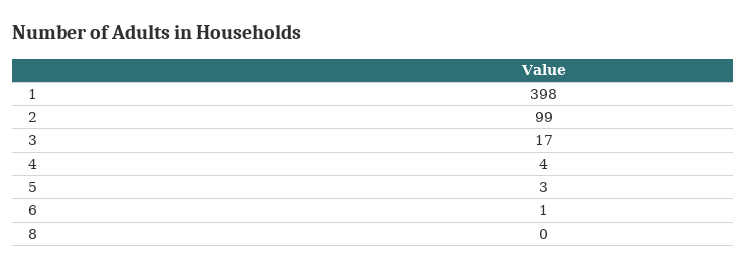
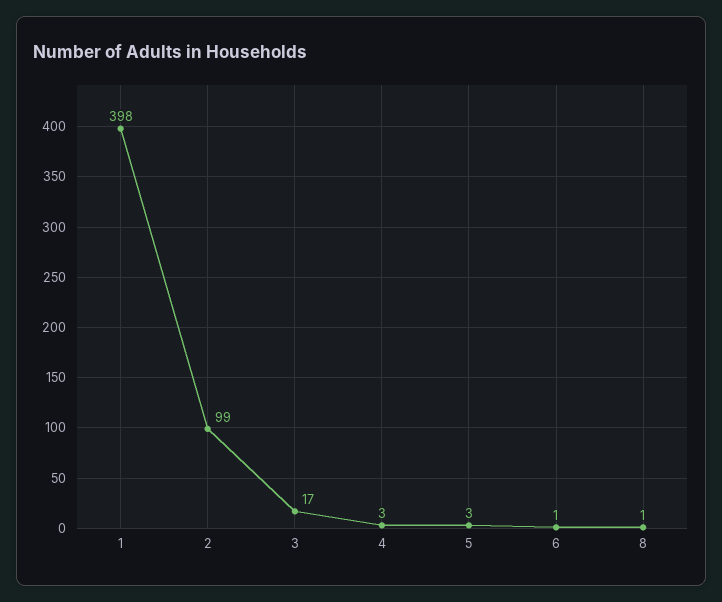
  {
    "1": 398,
    "2": 99,
    "3": 17,
-   "4": 4,
+   "4": 3,
    "5": 3,
    "6": 1,
-   "8": 0
+   "8": 1
  }

